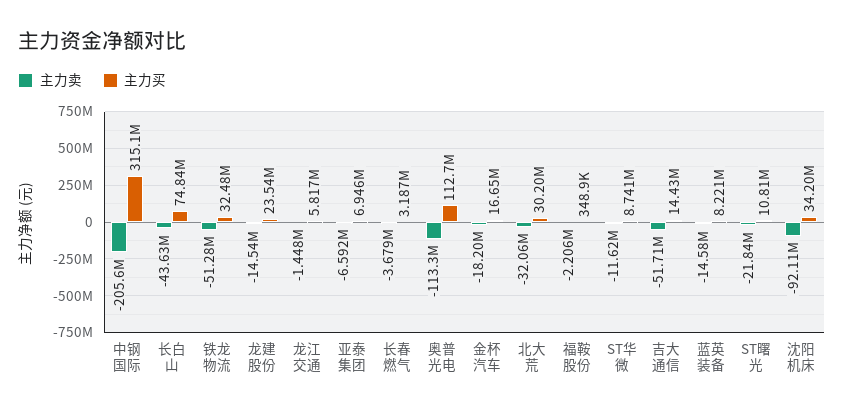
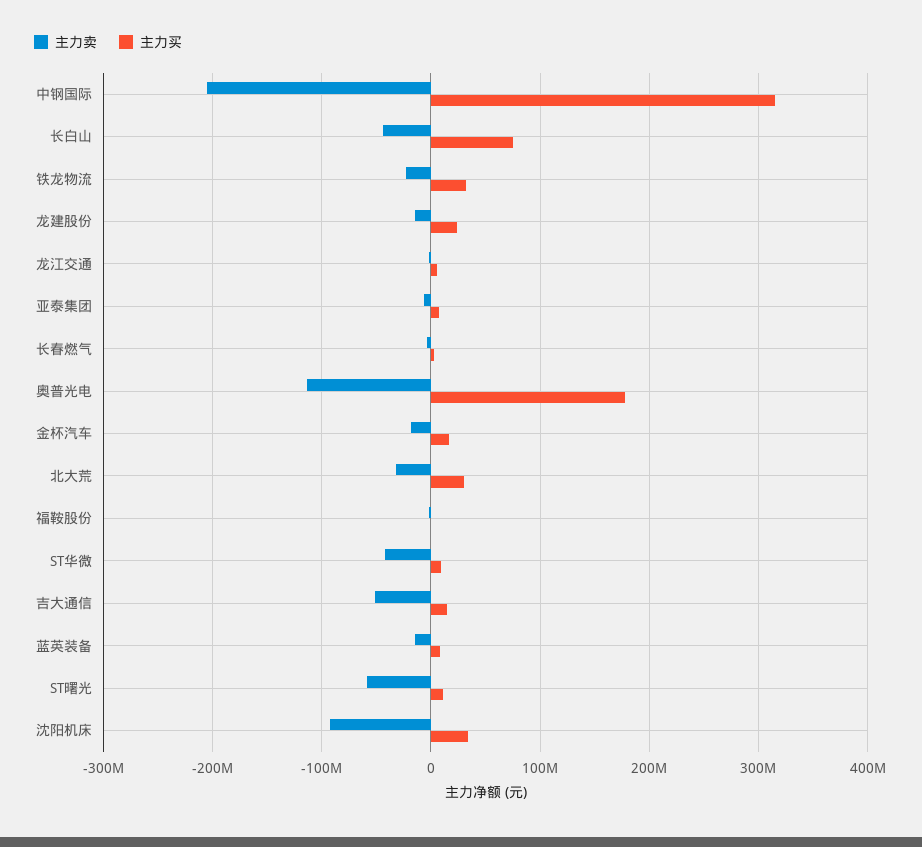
  {
    "主力卖": {
      "中钢国际": -205600000,
      "长白山": -43630000,
-     "铁龙物流": -51280000,
+     "铁龙物流": -20000000,
      "龙建股份": -14540000,
      "龙江交通": -1448000,
      "亚泰集团": -6592000,
      "长春燃气": -3679000,
      "奥普光电": -113300000,
      "金杯汽车": -18200000,
      "北大荒": -32060000,
      "福鞍股份": -2206000,
-     "ST华微": -11620000,
+     "ST华微": -40000000,
      "吉大通信": -51710000,
      "蓝英装备": -14580000,
-     "ST曙光": -21840000,
+     "ST曙光": -60000000,
      "沈阳机床": -92110000
    },
    "主力买": {
      "中钢国际": 315100000,
      "长白山": 74840000,
      "铁龙物流": 32480000,
      "龙建股份": 23540000,
      "龙江交通": 5817000,
      "亚泰集团": 6946000,
      "长春燃气": 3187000,
-     "奥普光电": 112700000,
+     "奥普光电": 180000000,
      "金杯汽车": 16650000,
      "北大荒": 30200000,
      "福鞍股份": 348900,
      "ST华微": 8741000,
      "吉大通信": 14430000,
      "蓝英装备": 8221000,
      "ST曙光": 10810000,
      "沈阳机床": 34200000
    }
  }

